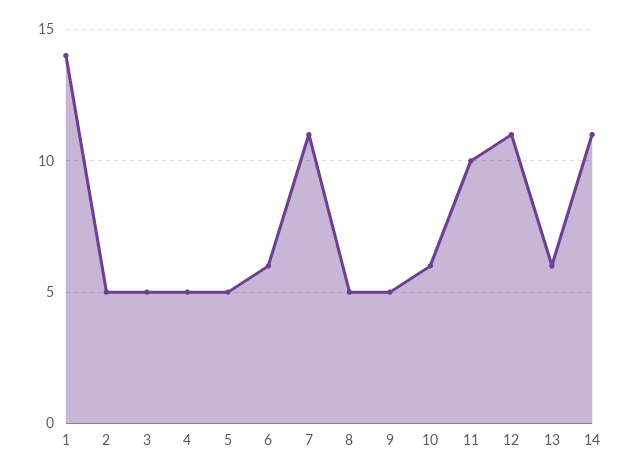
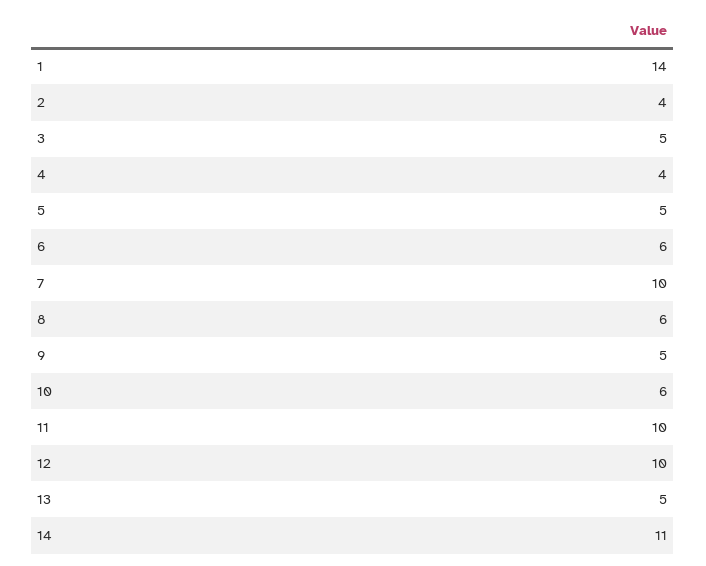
  {
    "1": 14,
-   "2": 5,
+   "2": 4,
    "3": 5,
-   "4": 5,
+   "4": 4,
    "5": 5,
    "6": 6,
-   "7": 11,
+   "7": 10,
-   "8": 5,
+   "8": 6,
    "9": 5,
    "10": 6,
    "11": 10,
-   "12": 11,
+   "12": 10,
-   "13": 6,
+   "13": 5,
    "14": 11
  }

